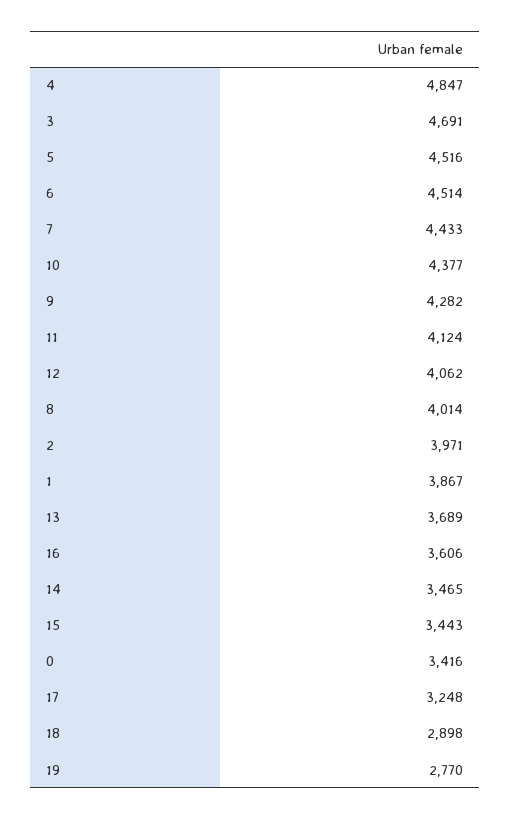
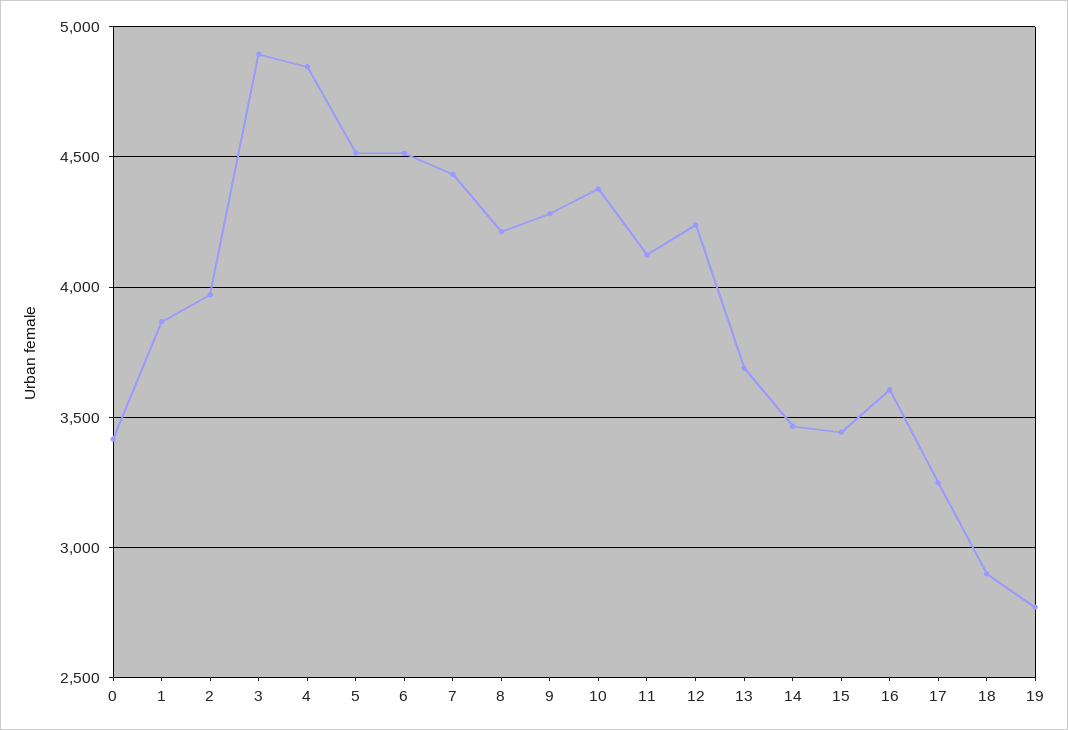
  {
    "4": 4847,
-   "3": 4691,
+   "3": 4900,
    "5": 4516,
    "6": 4514,
    "7": 4433,
    "10": 4377,
    "9": 4282,
    "11": 4124,
-   "12": 4062,
+   "12": 4250,
-   "8": 4014,
+   "8": 4200,
    "2": 3971,
    "1": 3867,
    "13": 3689,
    "16": 3606,
    "14": 3465,
    "15": 3443,
    "0": 3416,
    "17": 3248,
    "18": 2898,
    "19": 2770
  }

